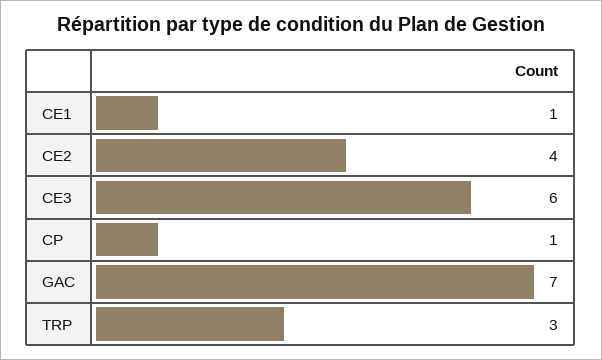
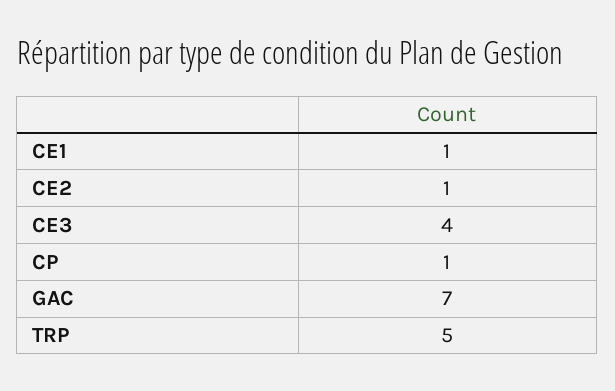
  {
    "CE1": 1,
-   "CE2": 4,
+   "CE2": 1,
-   "CE3": 6,
+   "CE3": 4,
    "CP": 1,
    "GAC": 7,
-   "TRP": 3
+   "TRP": 5
  }

